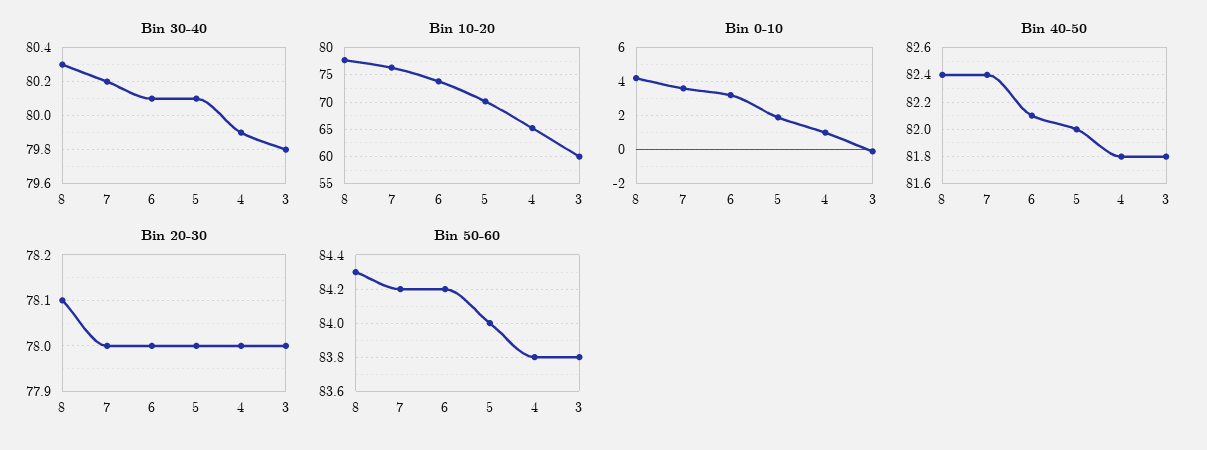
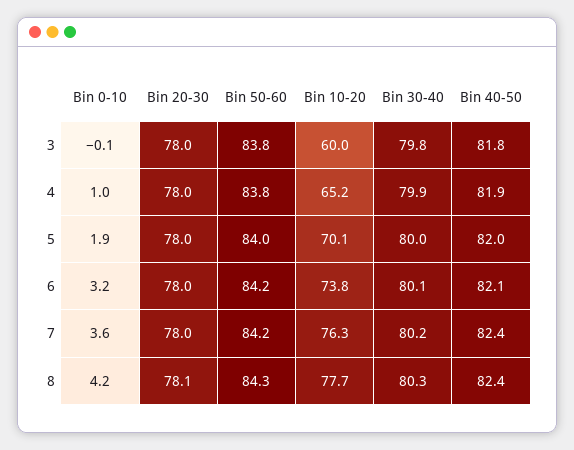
  {
    "Bin 30-40": {
      "8": 80.3,
      "7": 80.2,
      "6": 80.1,
-     "5": 80.1,
+     "5": 80,
      "4": 79.9,
      "3": 79.8
    },
    "Bin 10-20": {
      "8": 77.7,
      "7": 76.3,
      "6": 73.8,
      "5": 70.1,
      "4": 65.2,
      "3": 60
    },
    "Bin 0-10": {
      "8": 4.2,
      "7": 3.6,
      "6": 3.2,
      "5": 1.9,
      "4": 1,
      "3": -0.1
    },
    "Bin 40-50": {
      "8": 82.4,
      "7": 82.4,
      "6": 82.1,
      "5": 82,
-     "4": 81.8,
+     "4": 81.9,
      "3": 81.8
    },
    "Bin 20-30": {
      "8": 78.1,
      "7": 78,
      "6": 78,
      "5": 78,
      "4": 78,
      "3": 78
    },
    "Bin 50-60": {
      "8": 84.3,
      "7": 84.2,
      "6": 84.2,
      "5": 84,
      "4": 83.8,
      "3": 83.8
    }
  }

